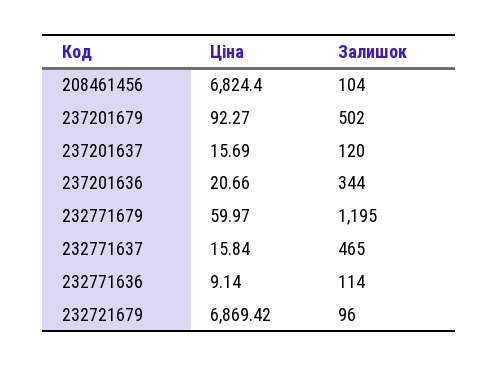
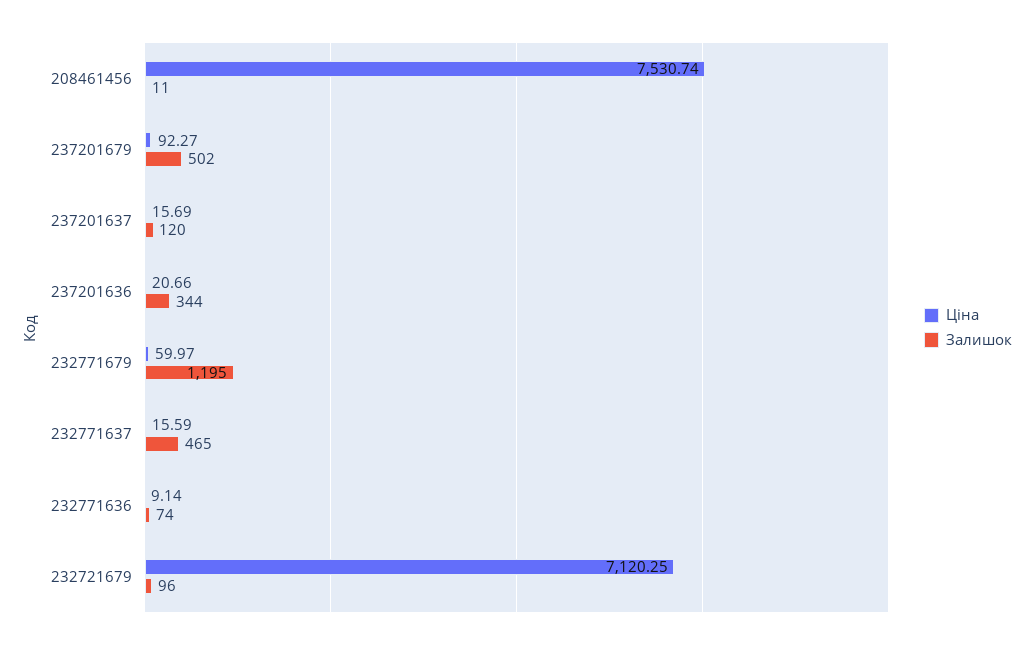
  {
    "Ціна": {
-     "208461456": 6824.4,
+     "208461456": 7530.74,
      "237201679": 92.27,
      "237201637": 15.69,
      "237201636": 20.66,
      "232771679": 59.97,
-     "232771637": 15.84,
+     "232771637": 15.59,
      "232771636": 9.14,
-     "232721679": 6869.42
+     "232721679": 7120.25
    },
    "Залишок": {
-     "208461456": 104,
+     "208461456": 11,
      "237201679": 502,
      "237201637": 120,
      "237201636": 344,
      "232771679": 1195,
      "232771637": 465,
-     "232771636": 114,
+     "232771636": 74,
      "232721679": 96
    }
  }

